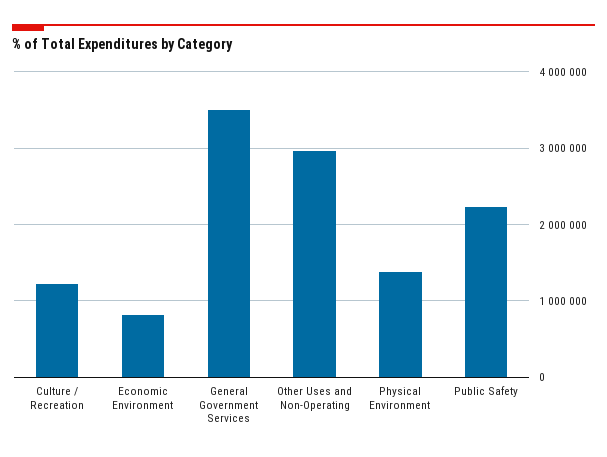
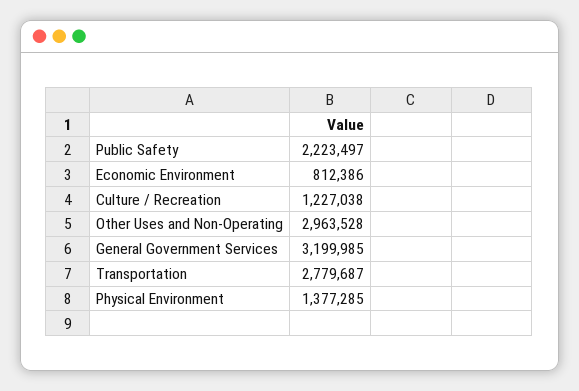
  {
    "Culture / Recreation": 1227038,
    "Economic Environment": 812386,
-   "General Government Services": 3500000,
+   "General Government Services": 3199985,
    "Other Uses and Non-Operating": 2963528,
    "Physical Environment": 1377285,
-   "Public Safety": 2223497
+   "Public Safety": 2223497,
+   "Transportation": 2779687
  }

